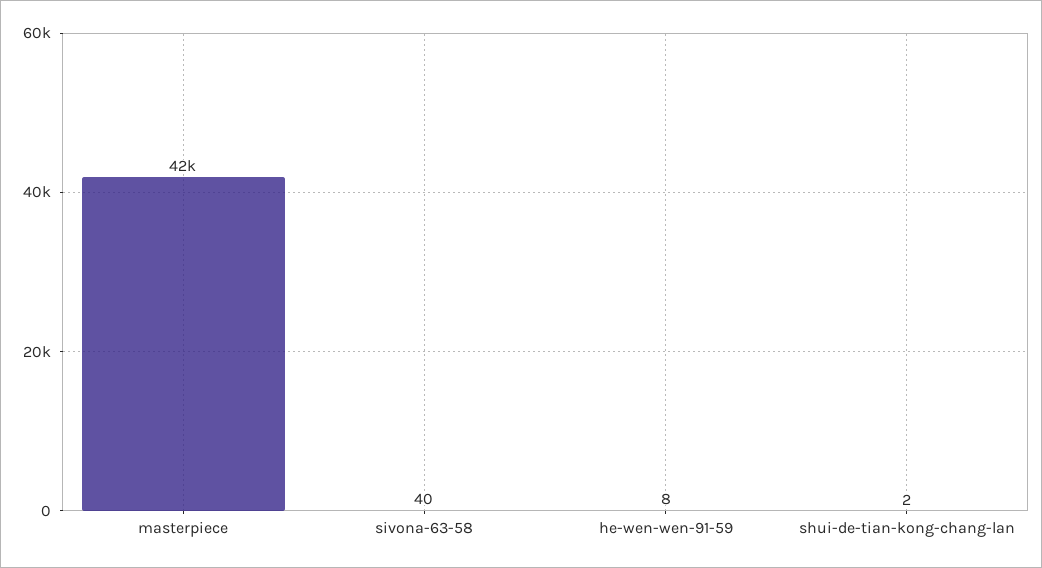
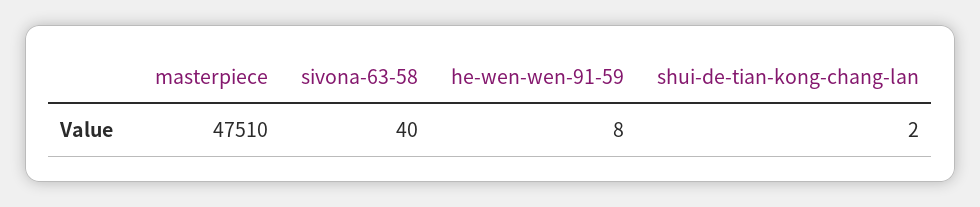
  {
-   "masterpiece": 42000,
+   "masterpiece": 47510,
    "sivona-63-58": 40,
    "he-wen-wen-91-59": 8,
    "shui-de-tian-kong-chang-lan": 2
  }

